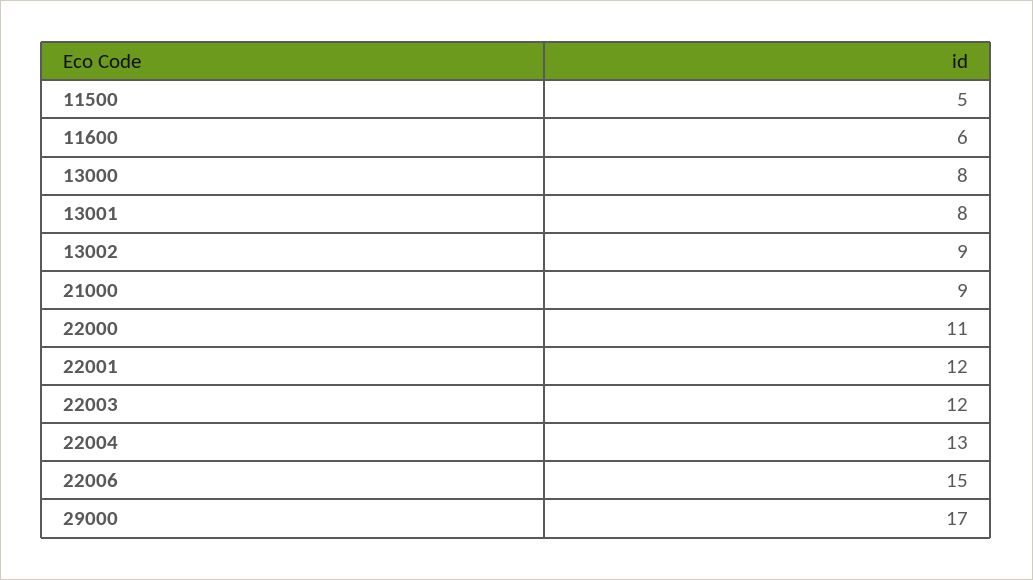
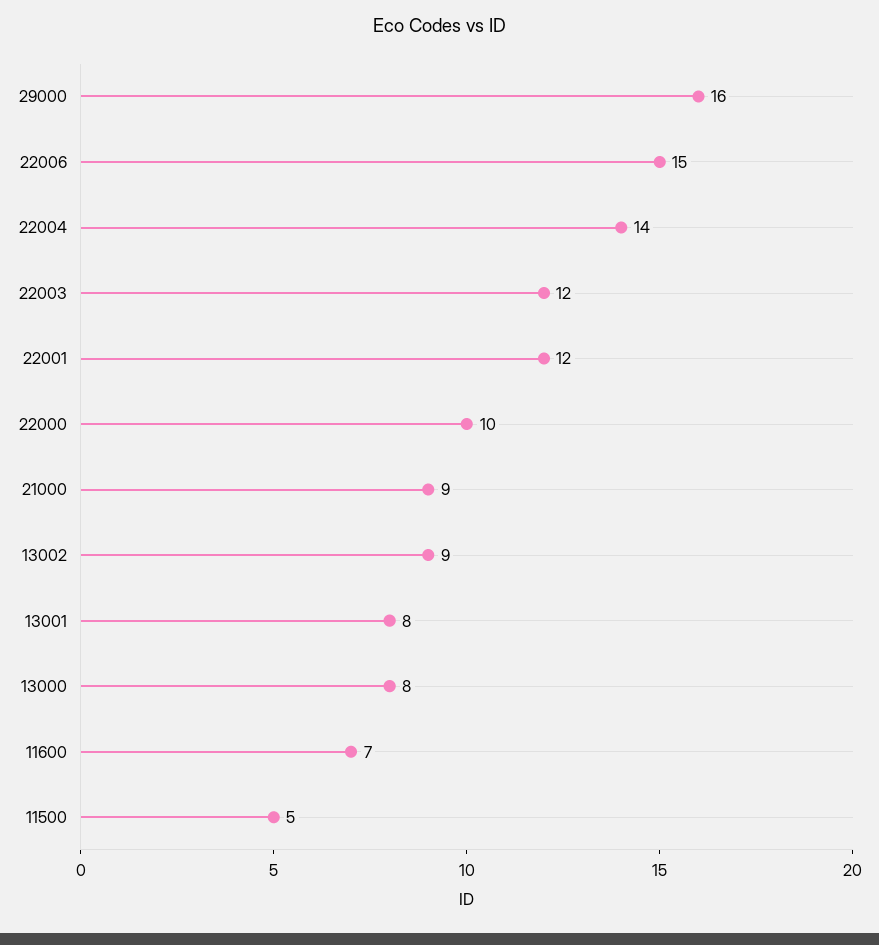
  {
    "11500": 5,
-   "11600": 6,
+   "11600": 7,
    "13000": 8,
    "13001": 8,
    "13002": 9,
    "21000": 9,
-   "22000": 11,
+   "22000": 10,
    "22001": 12,
    "22003": 12,
-   "22004": 13,
+   "22004": 14,
    "22006": 15,
-   "29000": 17
+   "29000": 16
  }

